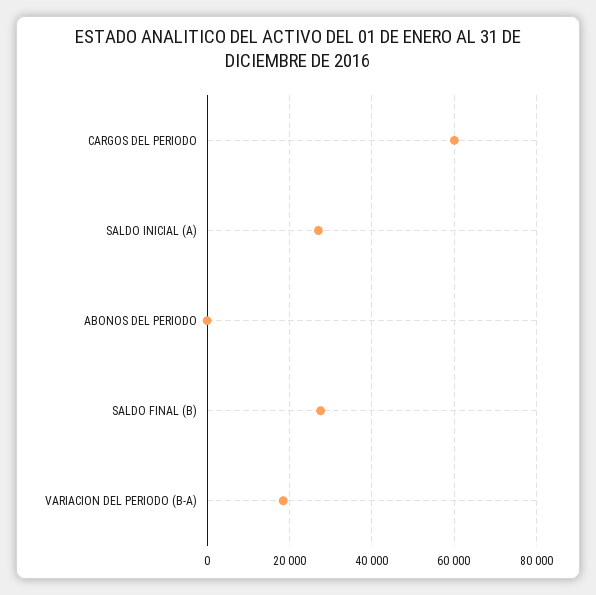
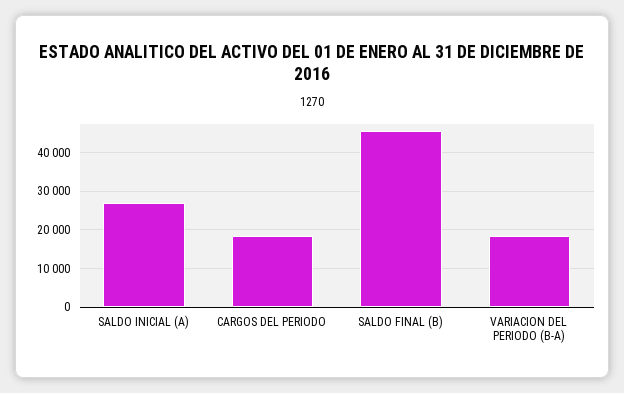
  {
-   "CARGOS DEL PERIODO": 60000,
+   "CARGOS DEL PERIODO": 18000,
    "SALDO INICIAL (A)": 28000,
-   "ABONOS DEL PERIODO": 0,
-   "SALDO FINAL (B)": 28000,
+   "SALDO FINAL (B)": 46000,
    "VARIACION DEL PERIODO (B-A)": 18000
  }

